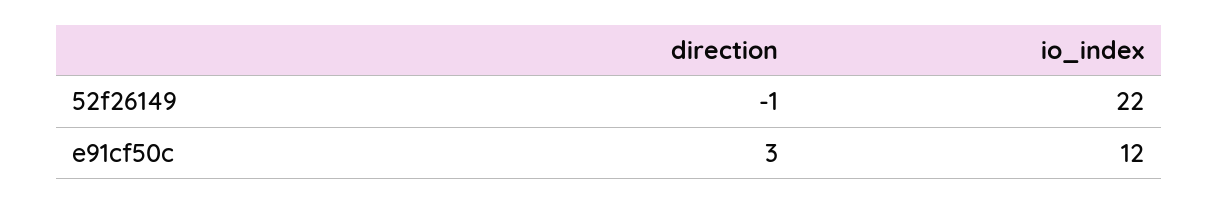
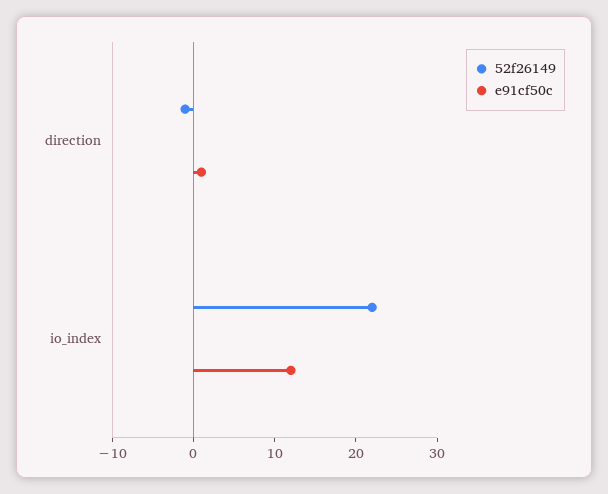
  {
    "52f26149": {
      "direction": -1,
      "io_index": 22
    },
    "e91cf50c": {
-     "direction": 3,
+     "direction": 1,
      "io_index": 12
    }
  }

